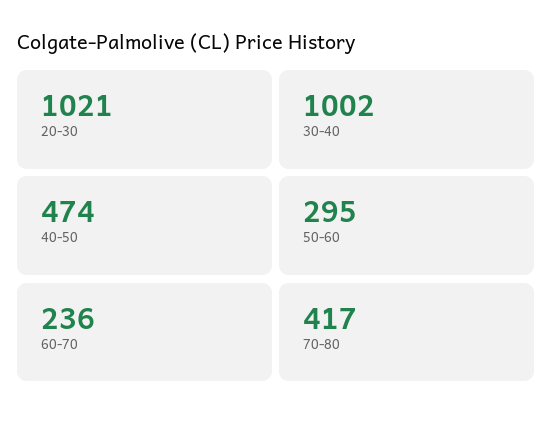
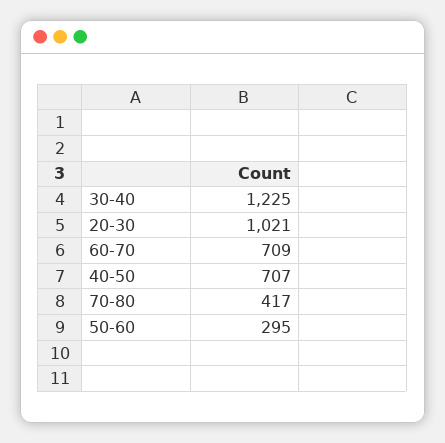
  {
    "20-30": 1021,
-   "30-40": 1002,
+   "30-40": 1225,
-   "40-50": 474,
+   "40-50": 707,
    "50-60": 295,
-   "60-70": 236,
+   "60-70": 709,
    "70-80": 417
  }

